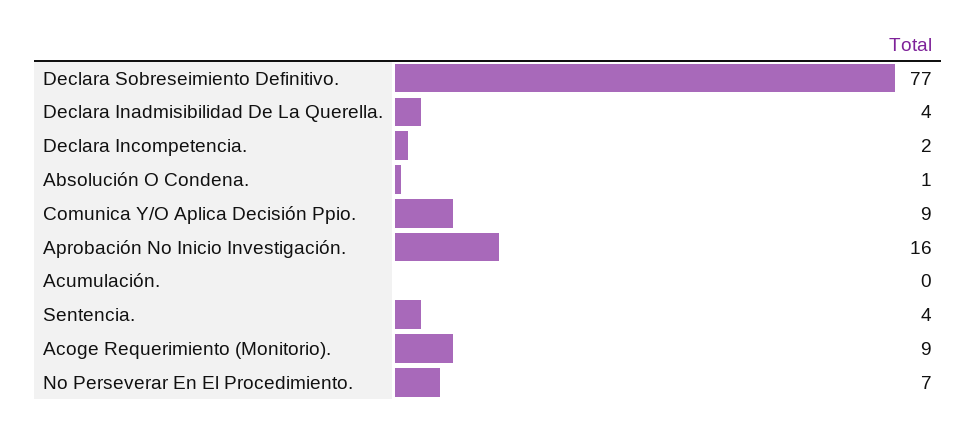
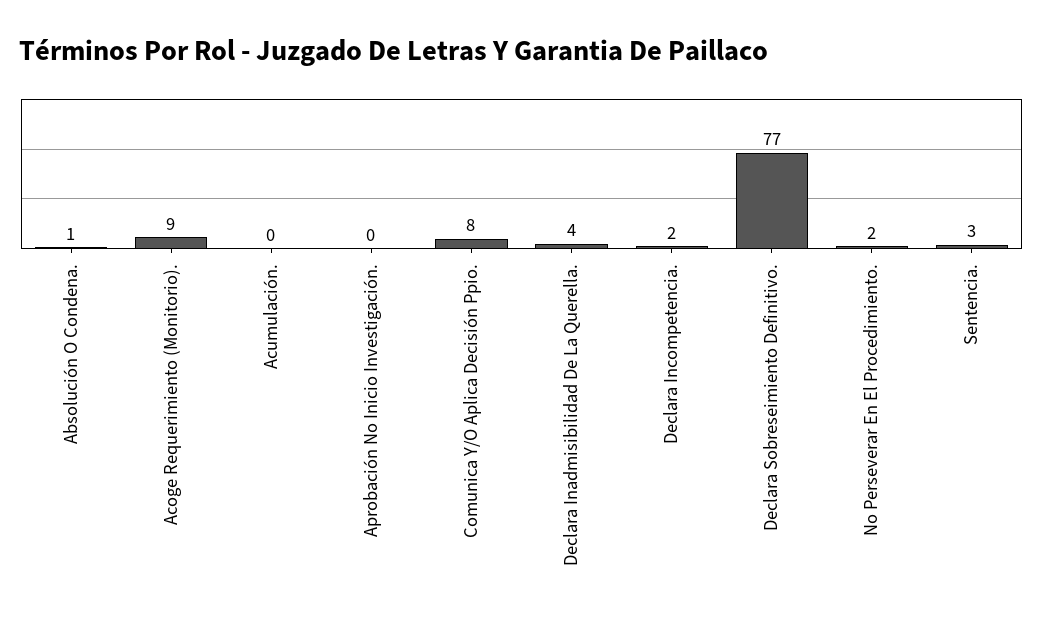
  {
    "Declara Sobreseimiento Definitivo.": 77,
    "Declara Inadmisibilidad De La Querella.": 4,
    "Declara Incompetencia.": 2,
    "Absolución O Condena.": 1,
-   "Comunica Y/O Aplica Decisión Ppio.": 9,
+   "Comunica Y/O Aplica Decisión Ppio.": 8,
-   "Aprobación No Inicio Investigación.": 16,
+   "Aprobación No Inicio Investigación.": 0,
    "Acumulación.": 0,
-   "Sentencia.": 4,
+   "Sentencia.": 3,
    "Acoge Requerimiento (Monitorio).": 9,
-   "No Perseverar En El Procedimiento.": 7
+   "No Perseverar En El Procedimiento.": 2
  }

